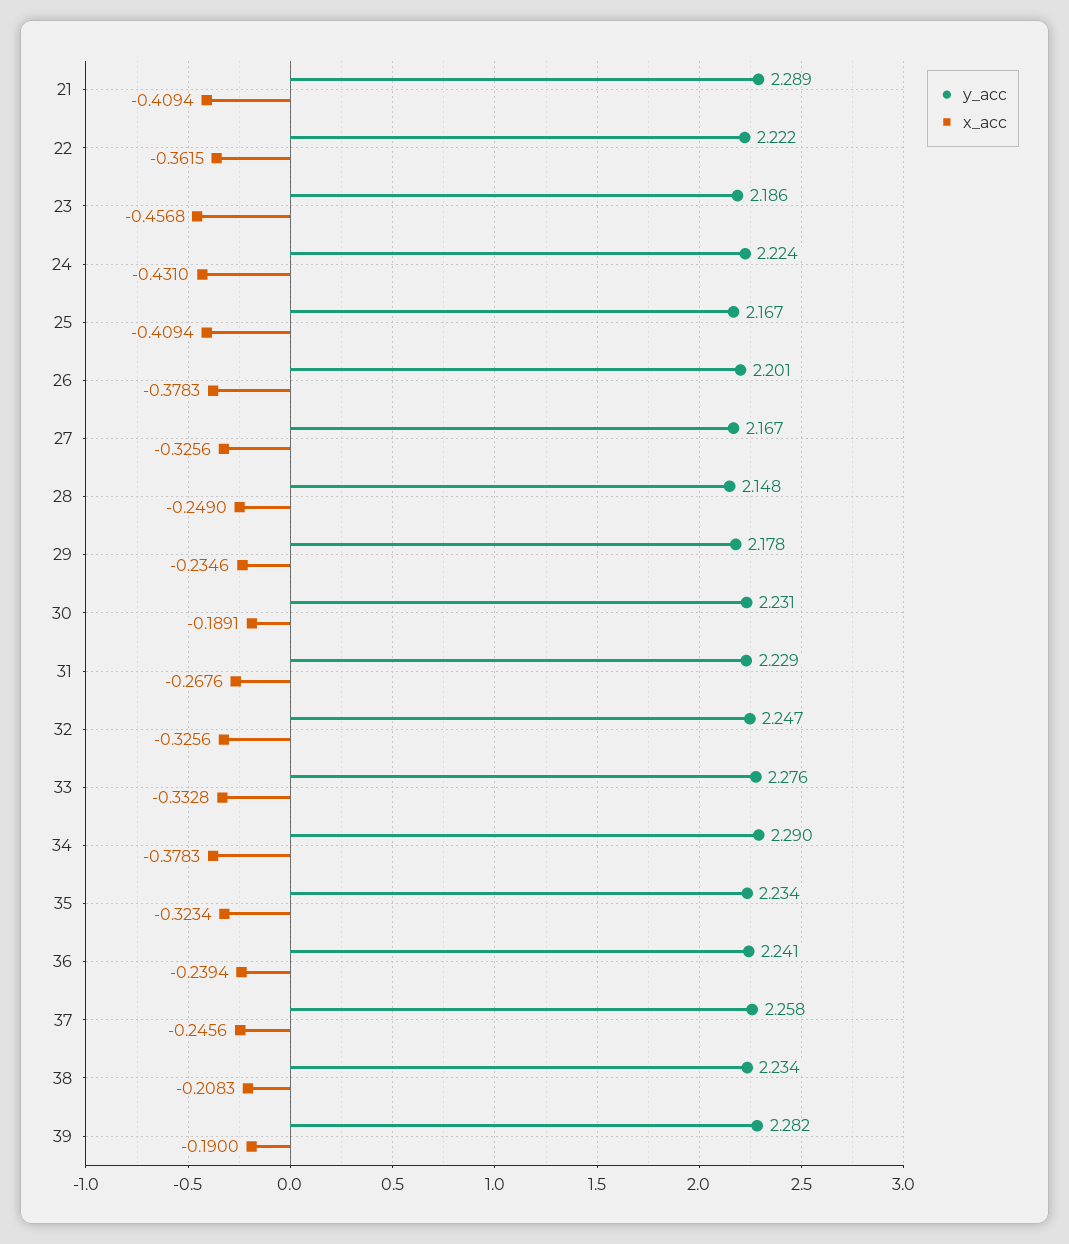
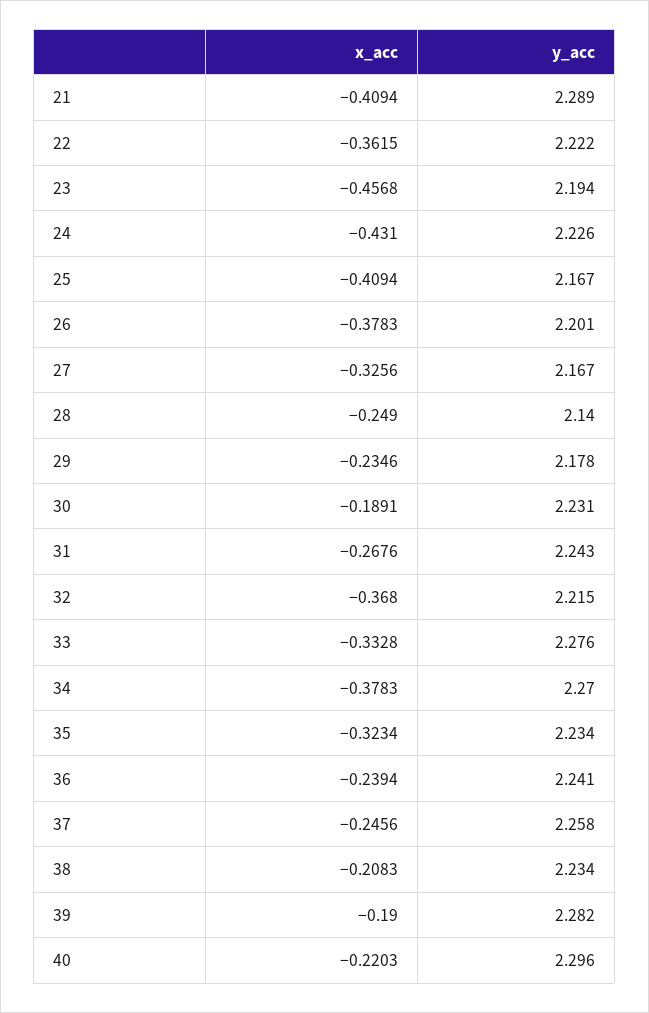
  {
    "y_acc": {
      "21": 2.289,
      "22": 2.222,
-     "23": 2.186,
+     "23": 2.194,
-     "24": 2.224,
+     "24": 2.226,
      "25": 2.167,
      "26": 2.201,
      "27": 2.167,
-     "28": 2.148,
+     "28": 2.14,
      "29": 2.178,
      "30": 2.231,
-     "31": 2.229,
+     "31": 2.243,
-     "32": 2.247,
+     "32": 2.215,
      "33": 2.276,
-     "34": 2.29,
+     "34": 2.27,
      "35": 2.234,
      "36": 2.241,
      "37": 2.258,
      "38": 2.234,
-     "39": 2.282
+     "39": 2.282,
+     "40": 2.296
    },
    "x_acc": {
      "21": -0.4094,
      "22": -0.3615,
      "23": -0.4568,
      "24": -0.431,
      "25": -0.4094,
      "26": -0.3783,
      "27": -0.3256,
      "28": -0.249,
      "29": -0.2346,
      "30": -0.1891,
      "31": -0.2676,
-     "32": -0.3256,
+     "32": -0.368,
      "33": -0.3328,
      "34": -0.3783,
      "35": -0.3234,
      "36": -0.2394,
      "37": -0.2456,
      "38": -0.2083,
-     "39": -0.19
+     "39": -0.19,
+     "40": -0.2203
    }
  }

